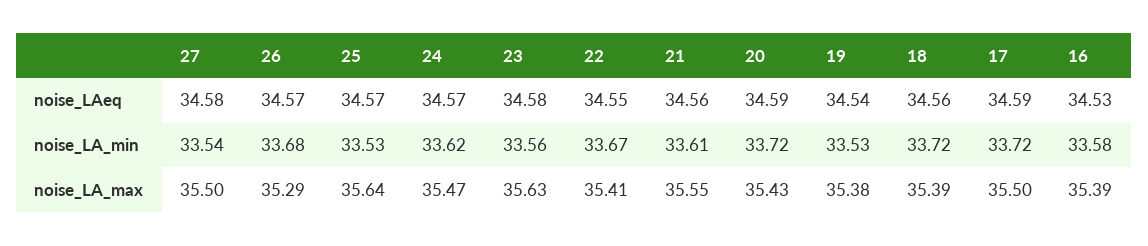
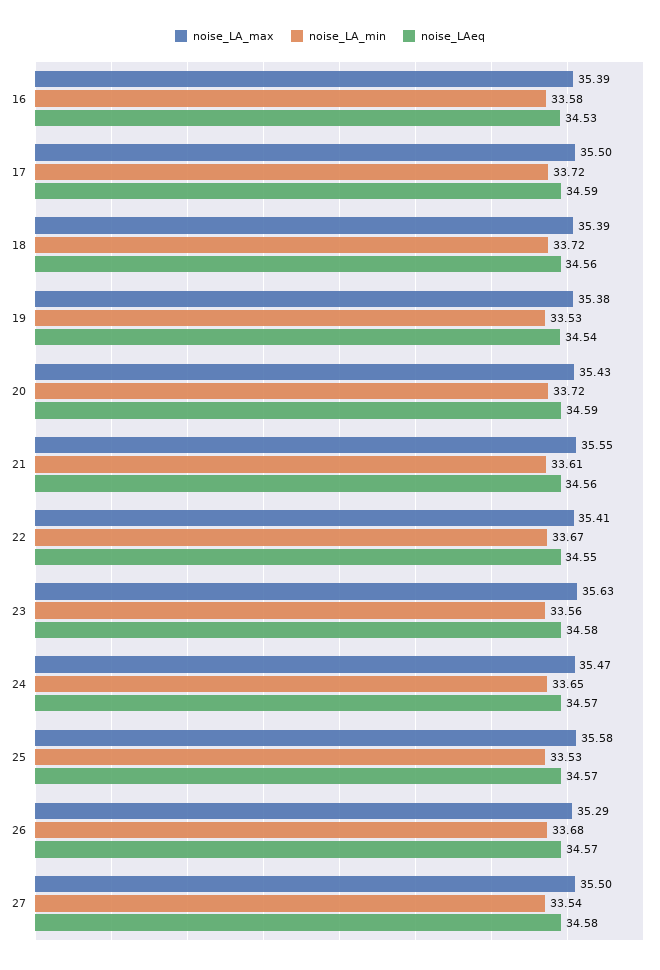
  {
    "noise_LAeq": {
      "27": 34.58,
      "26": 34.57,
      "25": 34.57,
      "24": 34.57,
      "23": 34.58,
      "22": 34.55,
      "21": 34.56,
      "20": 34.59,
      "19": 34.54,
      "18": 34.56,
      "17": 34.59,
      "16": 34.53
    },
    "noise_LA_min": {
      "27": 33.54,
      "26": 33.68,
      "25": 33.53,
-     "24": 33.62,
+     "24": 33.65,
      "23": 33.56,
      "22": 33.67,
      "21": 33.61,
      "20": 33.72,
      "19": 33.53,
      "18": 33.72,
      "17": 33.72,
      "16": 33.58
    },
    "noise_LA_max": {
      "27": 35.5,
      "26": 35.29,
-     "25": 35.64,
+     "25": 35.58,
      "24": 35.47,
      "23": 35.63,
      "22": 35.41,
      "21": 35.55,
      "20": 35.43,
      "19": 35.38,
      "18": 35.39,
      "17": 35.5,
      "16": 35.39
    }
  }

